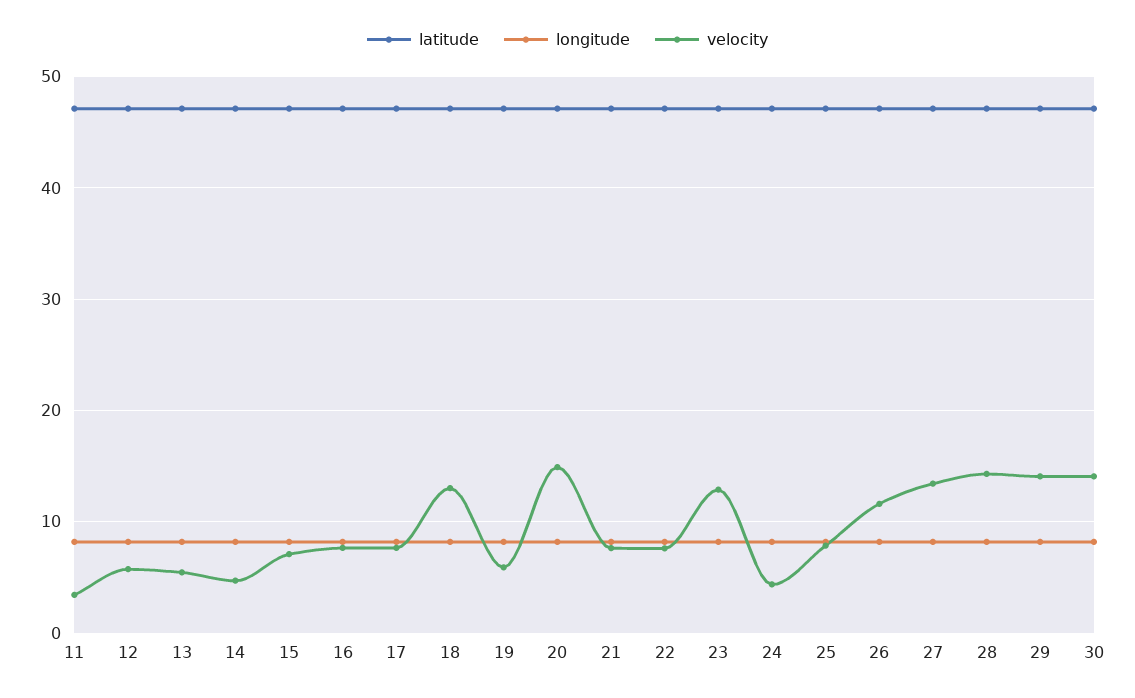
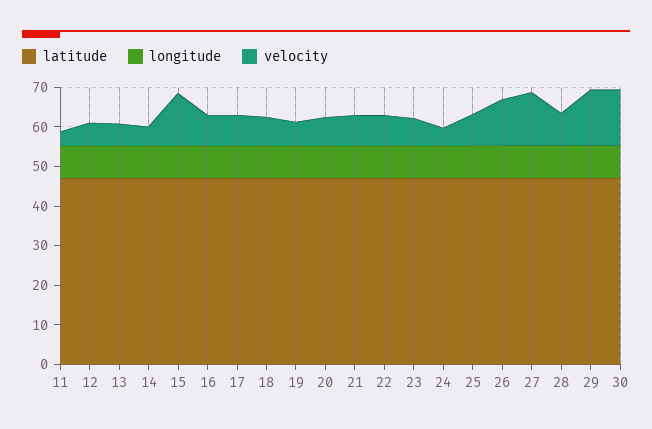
  {
    "latitude": {
      "11": 47,
      "12": 47,
      "13": 47,
      "14": 47,
      "15": 47,
      "16": 47,
      "17": 47,
      "18": 47,
      "19": 47,
      "20": 47,
      "21": 47,
      "22": 47,
      "23": 47,
      "24": 47,
      "25": 47,
      "26": 47,
      "27": 47,
      "28": 47,
      "29": 47,
      "30": 47
    },
    "longitude": {
      "11": 8,
      "12": 8,
      "13": 8,
      "14": 8,
      "15": 8,
      "16": 8,
      "17": 8,
      "18": 8,
      "19": 8,
      "20": 8,
      "21": 8,
      "22": 8,
      "23": 8,
      "24": 8,
      "25": 8,
      "26": 8,
      "27": 8,
      "28": 8,
      "29": 8,
      "30": 8
    },
    "velocity": {
      "11": 3,
      "12": 6,
      "13": 5,
      "14": 5,
-     "15": 7,
+     "15": 12.5,
      "16": 8,
      "17": 8,
-     "18": 13,
+     "18": 7.5,
      "19": 6,
-     "20": 15,
+     "20": 7.5,
      "21": 8,
      "22": 8,
-     "23": 13,
+     "23": 7.5,
      "24": 4,
      "25": 8,
      "26": 12,
      "27": 13,
-     "28": 14,
+     "28": 7.5,
      "29": 14,
      "30": 14
    }
  }

